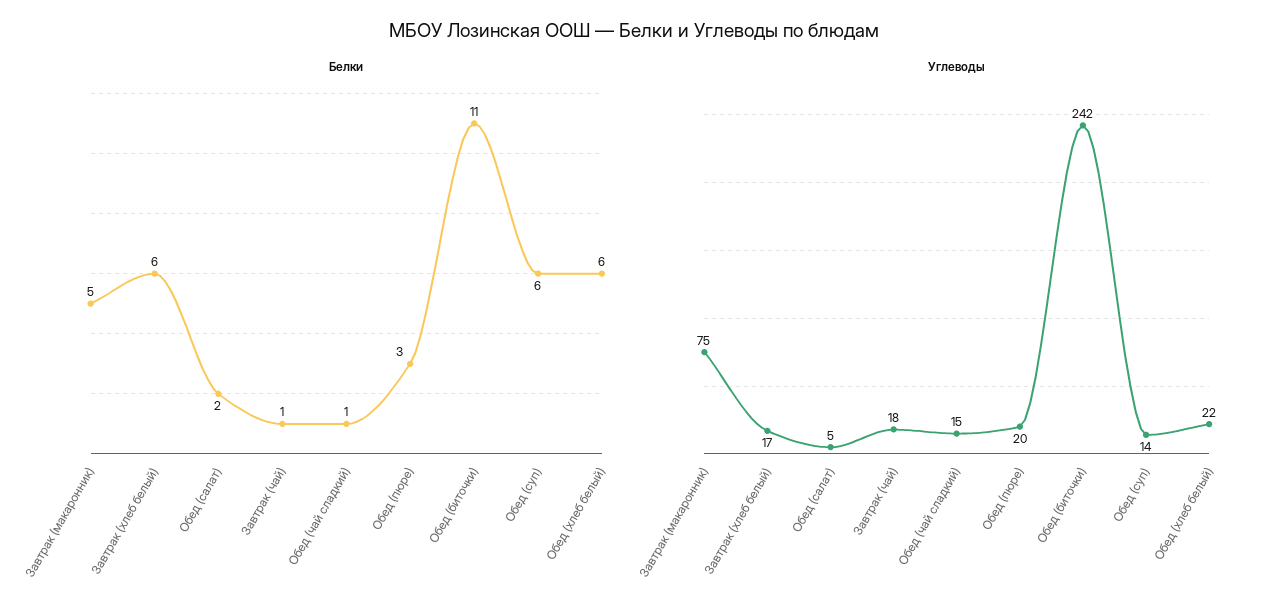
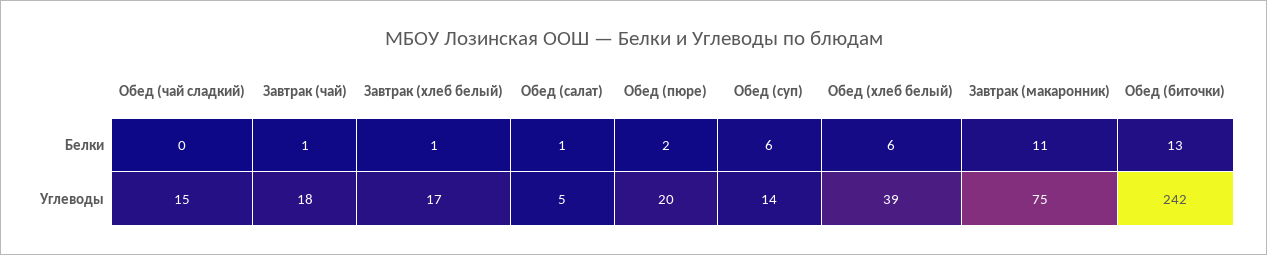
  {
    "Белки": {
-     "Завтрак (макаронник)": 5,
+     "Завтрак (макаронник)": 11,
-     "Завтрак (хлеб белый)": 6,
+     "Завтрак (хлеб белый)": 1,
-     "Обед (салат)": 2,
+     "Обед (салат)": 1,
      "Завтрак (чай)": 1,
-     "Обед (чай сладкий)": 1,
+     "Обед (чай сладкий)": 0,
-     "Обед (пюре)": 3,
+     "Обед (пюре)": 2,
-     "Обед (биточки)": 11,
+     "Обед (биточки)": 13,
      "Обед (суп)": 6,
      "Обед (хлеб белый)": 6
    },
    "Углеводы": {
      "Завтрак (макаронник)": 75,
      "Завтрак (хлеб белый)": 17,
      "Обед (салат)": 5,
      "Завтрак (чай)": 18,
      "Обед (чай сладкий)": 15,
      "Обед (пюре)": 20,
      "Обед (биточки)": 242,
      "Обед (суп)": 14,
-     "Обед (хлеб белый)": 22
+     "Обед (хлеб белый)": 39
    }
  }

